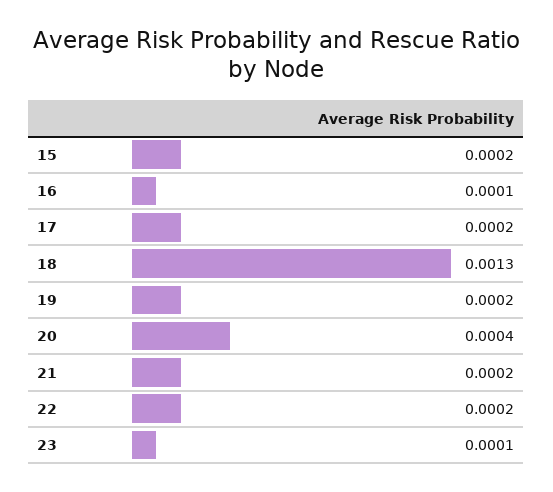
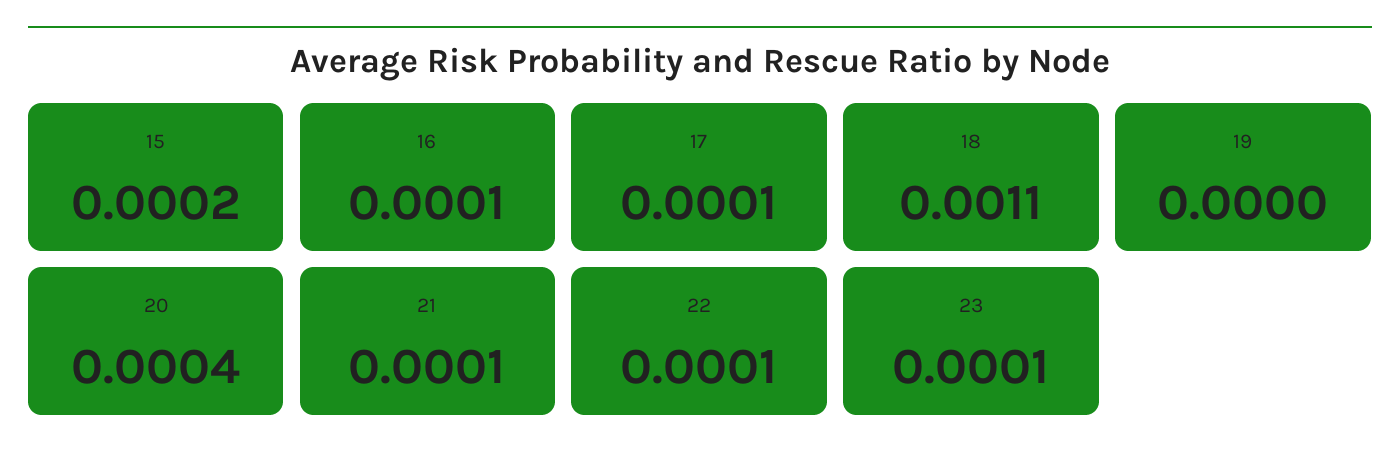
  {
    "15": 0.0002,
    "16": 0.0001,
-   "17": 0.0002,
+   "17": 0.0001,
-   "18": 0.0013,
+   "18": 0.0011,
-   "19": 0.0002,
+   "19": 0,
    "20": 0.0004,
-   "21": 0.0002,
+   "21": 0.0001,
-   "22": 0.0002,
+   "22": 0.0001,
    "23": 0.0001
  }

